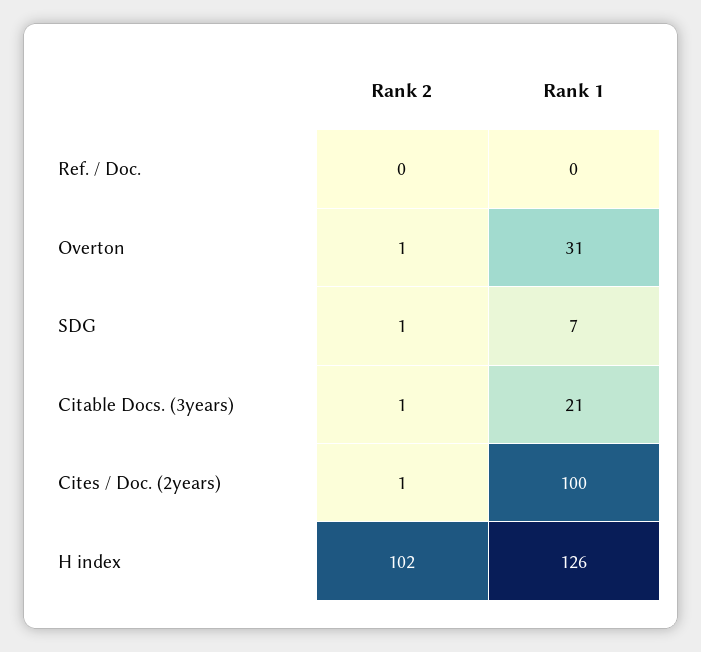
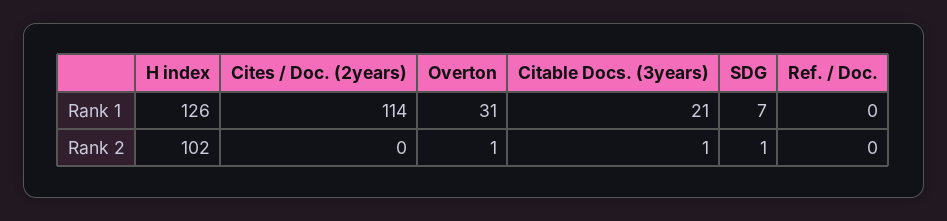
  {
    "Rank 2": {
      "Ref. / Doc.": 0,
      "Overton": 1,
      "SDG": 1,
      "Citable Docs. (3years)": 1,
-     "Cites / Doc. (2years)": 1,
+     "Cites / Doc. (2years)": 0,
      "H index": 102
    },
    "Rank 1": {
      "Ref. / Doc.": 0,
      "Overton": 31,
      "SDG": 7,
      "Citable Docs. (3years)": 21,
-     "Cites / Doc. (2years)": 100,
+     "Cites / Doc. (2years)": 114,
      "H index": 126
    }
  }

